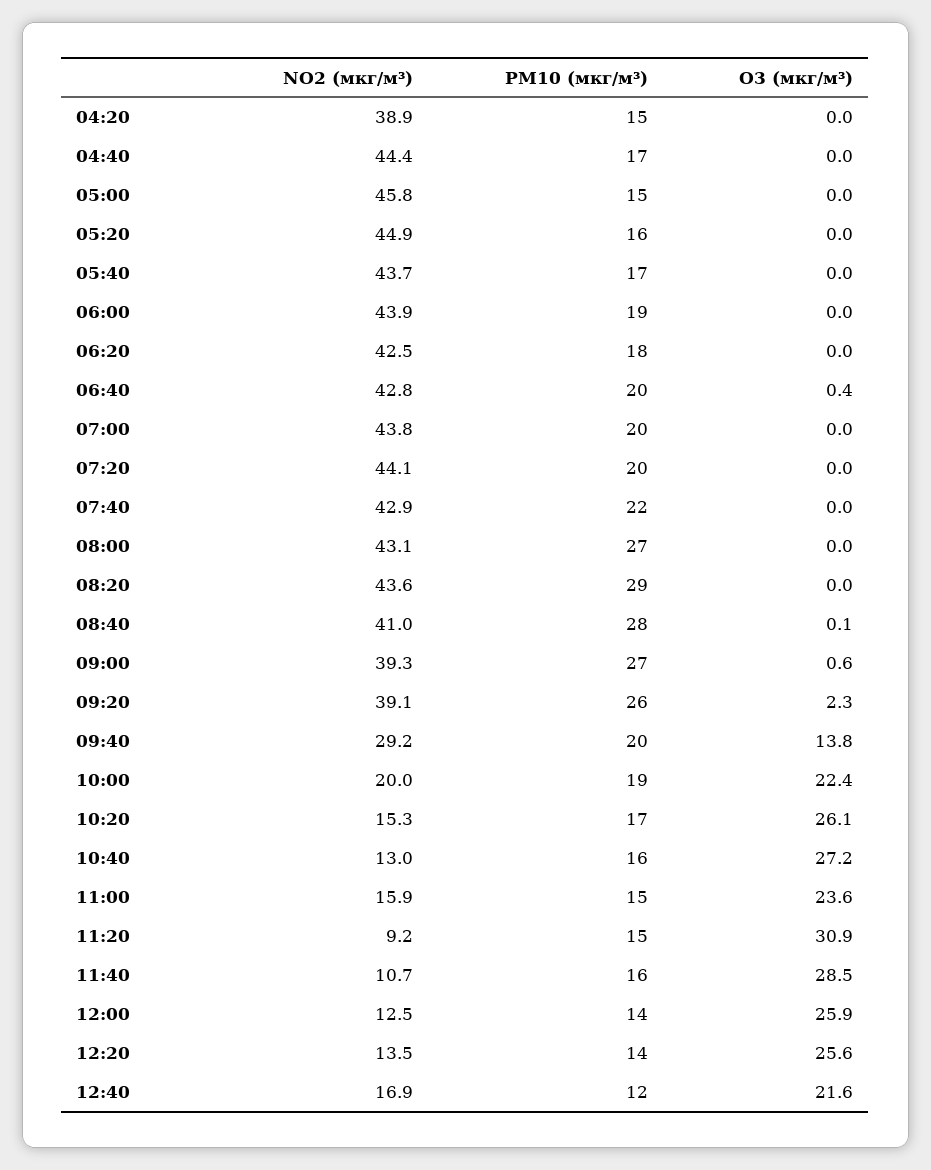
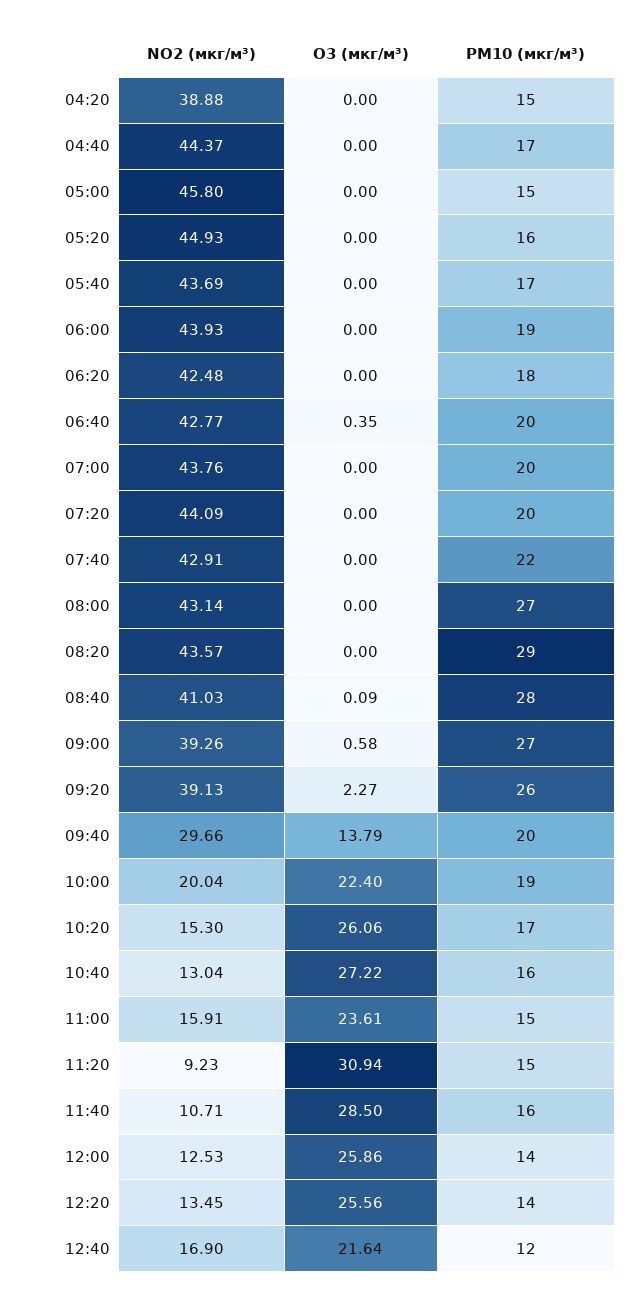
  {
    "NO2 (мкг/м³)": {
      "04:20": 38.88,
      "04:40": 44.37,
      "05:00": 45.8,
      "05:20": 44.93,
      "05:40": 43.69,
      "06:00": 43.93,
      "06:20": 42.48,
      "06:40": 42.77,
      "07:00": 43.76,
      "07:20": 44.09,
      "07:40": 42.91,
      "08:00": 43.14,
      "08:20": 43.57,
      "08:40": 41.03,
      "09:00": 39.26,
      "09:20": 39.13,
-     "09:40": 29.2,
+     "09:40": 29.66,
      "10:00": 20.04,
      "10:20": 15.3,
      "10:40": 13.04,
      "11:00": 15.91,
      "11:20": 9.23,
      "11:40": 10.71,
      "12:00": 12.53,
      "12:20": 13.45,
      "12:40": 16.9
    },
    "PM10 (мкг/м³)": {
      "04:20": 15,
      "04:40": 17,
      "05:00": 15,
      "05:20": 16,
      "05:40": 17,
      "06:00": 19,
      "06:20": 18,
      "06:40": 20,
      "07:00": 20,
      "07:20": 20,
      "07:40": 22,
      "08:00": 27,
      "08:20": 29,
      "08:40": 28,
      "09:00": 27,
      "09:20": 26,
      "09:40": 20,
      "10:00": 19,
      "10:20": 17,
      "10:40": 16,
      "11:00": 15,
      "11:20": 15,
      "11:40": 16,
      "12:00": 14,
      "12:20": 14,
      "12:40": 12
    },
    "O3 (мкг/м³)": {
      "04:20": 0,
      "04:40": 0,
      "05:00": 0,
      "05:20": 0,
      "05:40": 0,
      "06:00": 0,
      "06:20": 0,
      "06:40": 0.35,
      "07:00": 0,
      "07:20": 0,
      "07:40": 0,
      "08:00": 0,
      "08:20": 0,
      "08:40": 0.09,
      "09:00": 0.58,
      "09:20": 2.27,
      "09:40": 13.79,
      "10:00": 22.4,
      "10:20": 26.06,
      "10:40": 27.22,
      "11:00": 23.61,
      "11:20": 30.94,
      "11:40": 28.5,
      "12:00": 25.86,
      "12:20": 25.56,
      "12:40": 21.64
    }
  }

